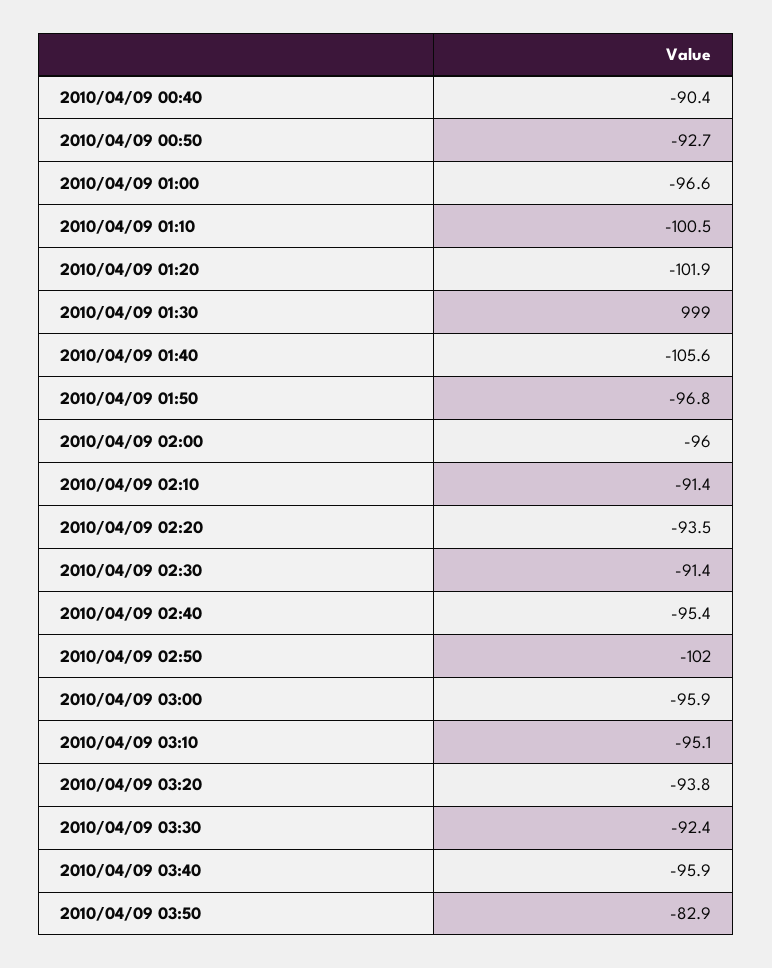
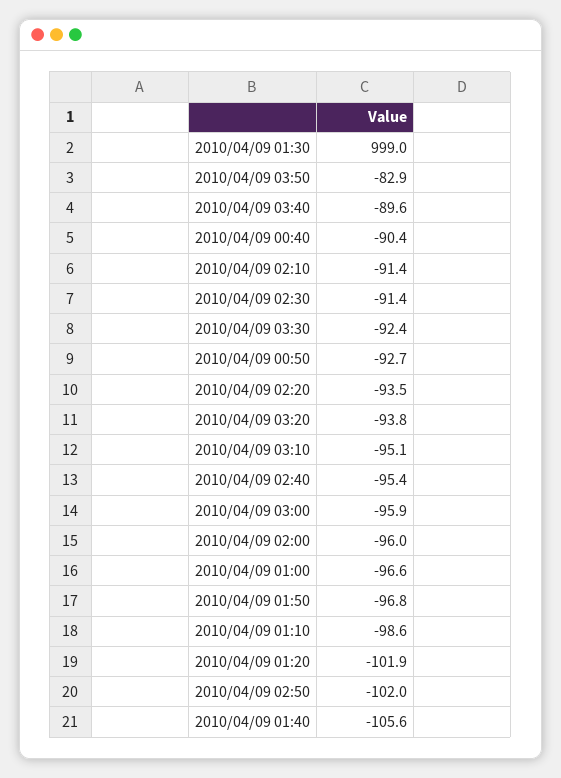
  {
    "2010/04/09 00:40": -90.4,
    "2010/04/09 00:50": -92.7,
    "2010/04/09 01:00": -96.6,
-   "2010/04/09 01:10": -100.5,
+   "2010/04/09 01:10": -98.6,
    "2010/04/09 01:20": -101.9,
    "2010/04/09 01:30": 999,
    "2010/04/09 01:40": -105.6,
    "2010/04/09 01:50": -96.8,
    "2010/04/09 02:00": -96,
    "2010/04/09 02:10": -91.4,
    "2010/04/09 02:20": -93.5,
    "2010/04/09 02:30": -91.4,
    "2010/04/09 02:40": -95.4,
    "2010/04/09 02:50": -102,
    "2010/04/09 03:00": -95.9,
    "2010/04/09 03:10": -95.1,
    "2010/04/09 03:20": -93.8,
    "2010/04/09 03:30": -92.4,
-   "2010/04/09 03:40": -95.9,
+   "2010/04/09 03:40": -89.6,
    "2010/04/09 03:50": -82.9
  }

